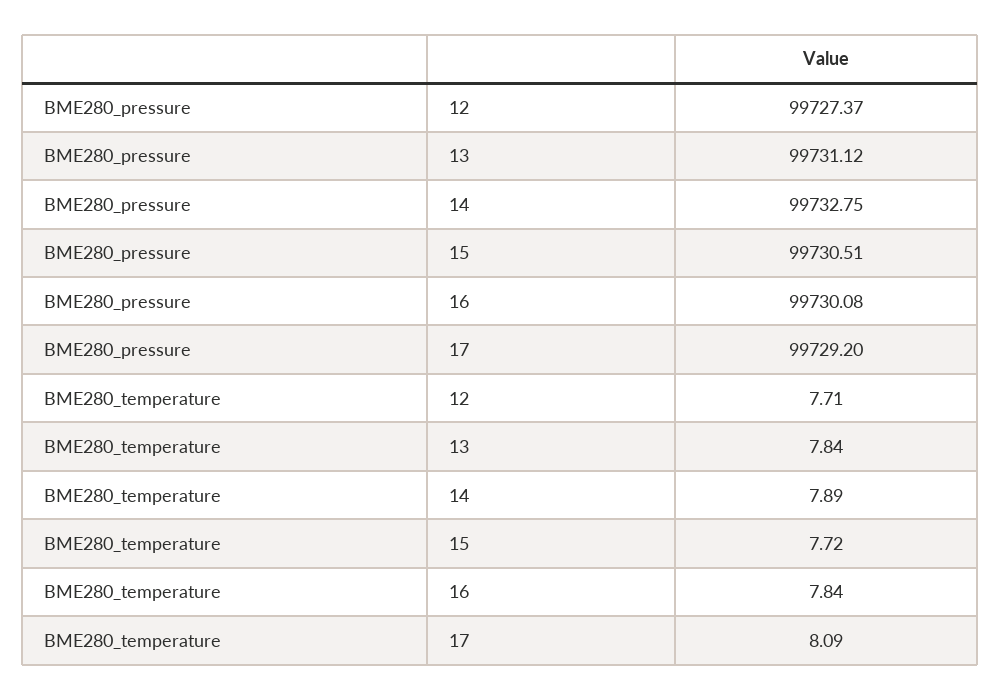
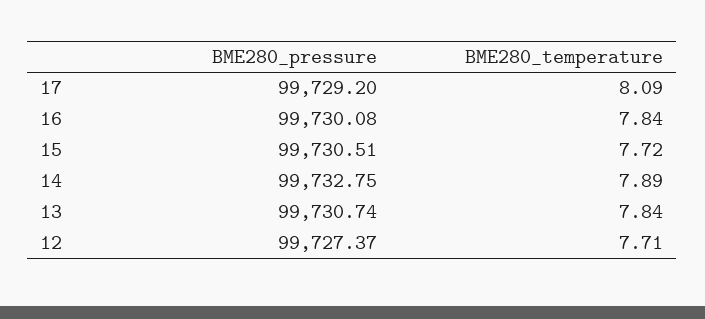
  {
    "BME280_pressure": {
      "12": 99727.37,
-     "13": 99731.12,
+     "13": 99730.74,
      "14": 99732.75,
      "15": 99730.51,
      "16": 99730.08,
      "17": 99729.2
    },
    "BME280_temperature": {
      "12": 7.71,
      "13": 7.84,
      "14": 7.89,
      "15": 7.72,
      "16": 7.84,
      "17": 8.09
    }
  }

